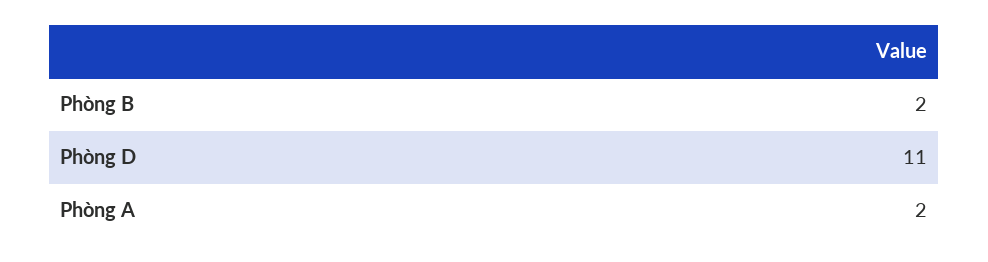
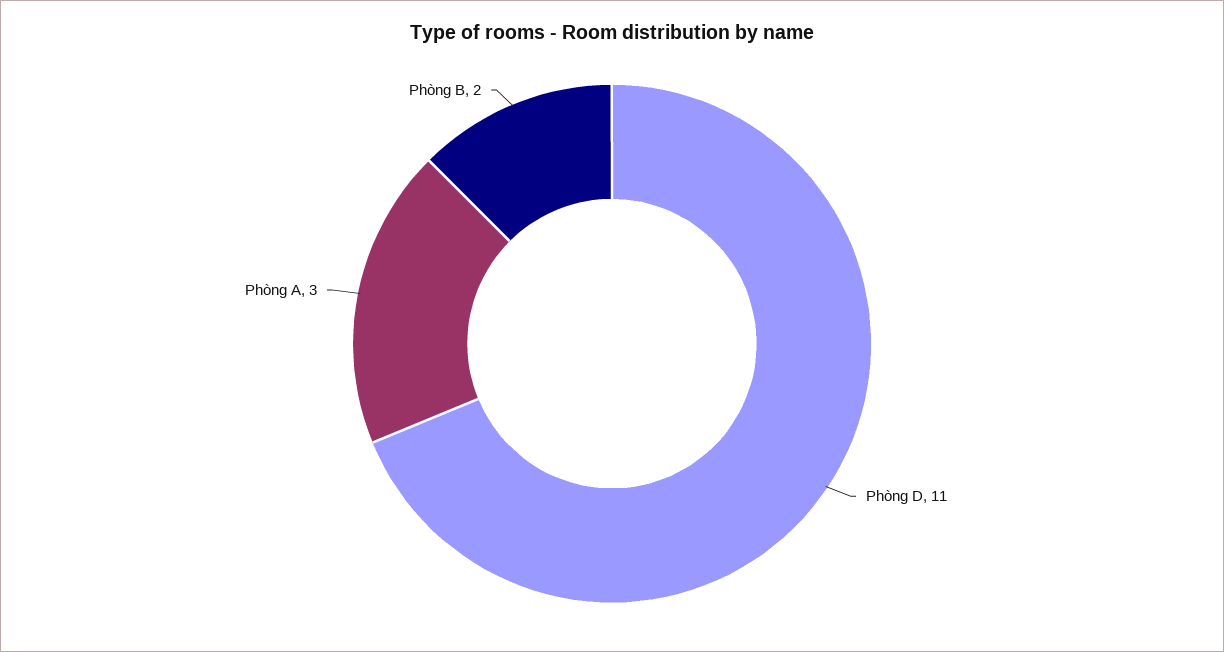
  {
    "Phòng B": 2,
    "Phòng D": 11,
-   "Phòng A": 2
+   "Phòng A": 3
  }

